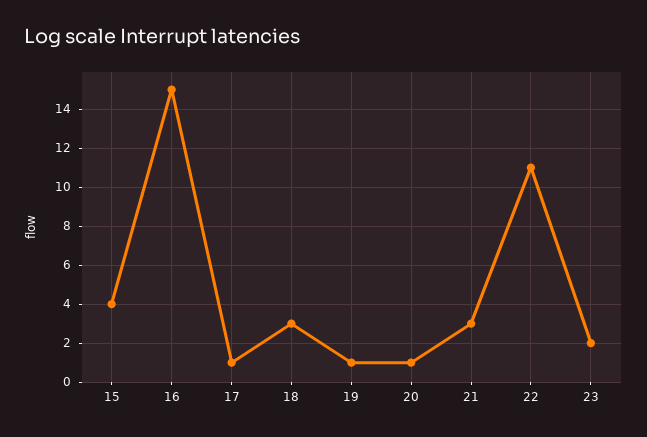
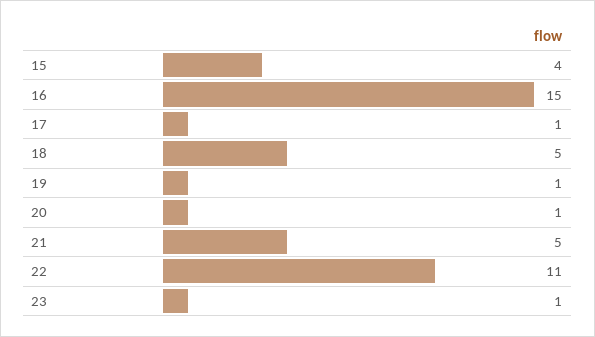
  {
    "15": 4,
    "16": 15,
    "17": 1,
-   "18": 3,
+   "18": 5,
    "19": 1,
    "20": 1,
-   "21": 3,
+   "21": 5,
    "22": 11,
-   "23": 2
+   "23": 1
  }

